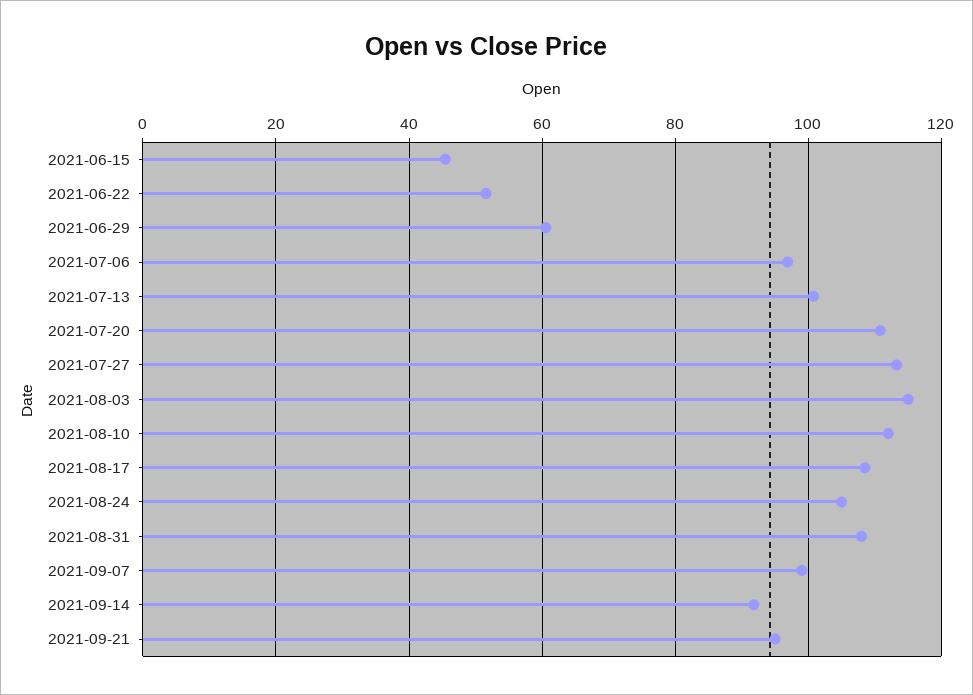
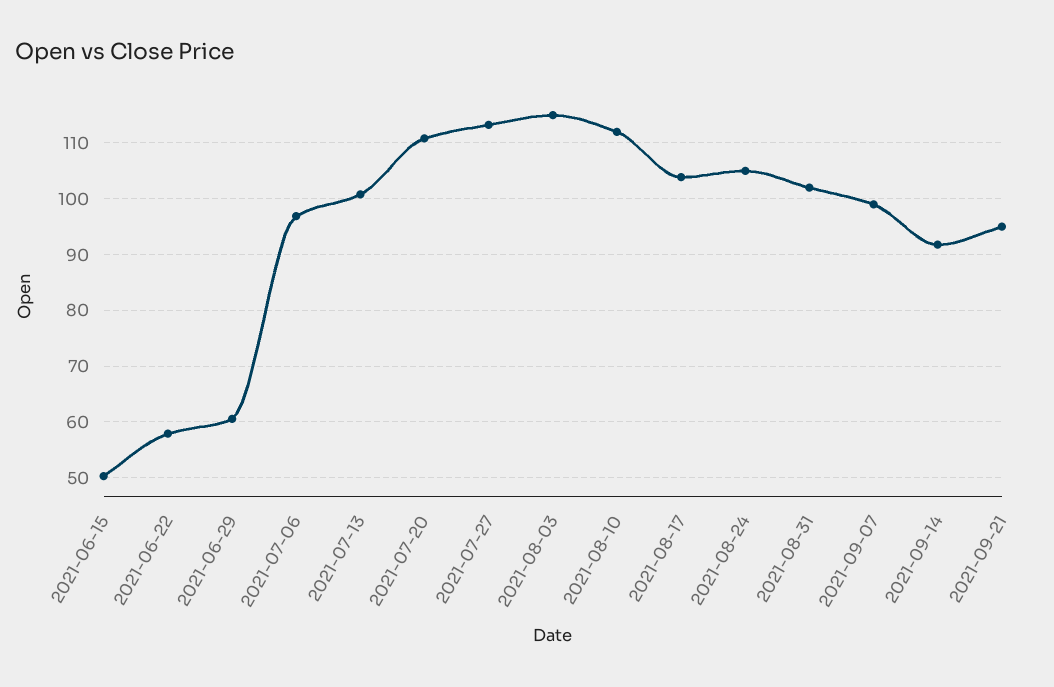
  {
-   "2021-06-15": 46,
+   "2021-06-15": 50,
-   "2021-06-22": 52,
+   "2021-06-22": 58,
    "2021-06-29": 60,
    "2021-07-06": 96,
    "2021-07-13": 100,
    "2021-07-20": 110,
    "2021-07-27": 114,
    "2021-08-03": 116,
    "2021-08-10": 112,
-   "2021-08-17": 108,
+   "2021-08-17": 104,
    "2021-08-24": 106,
-   "2021-08-31": 108,
+   "2021-08-31": 102,
    "2021-09-07": 100,
    "2021-09-14": 92,
    "2021-09-21": 96
  }

